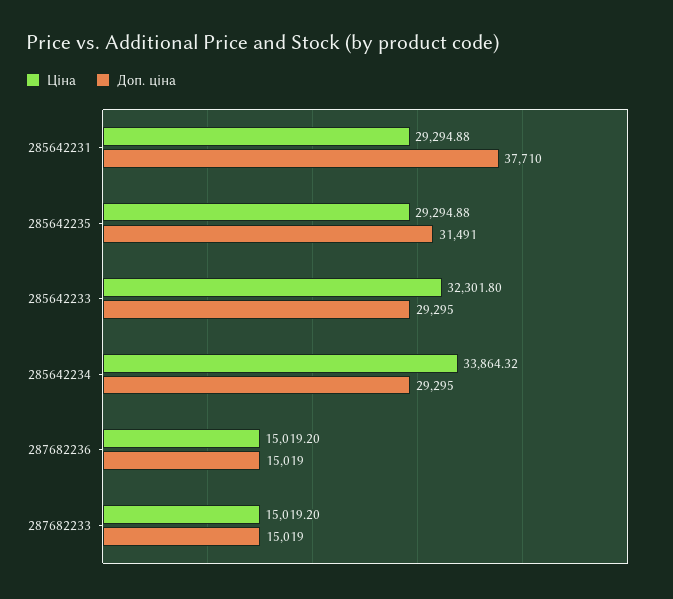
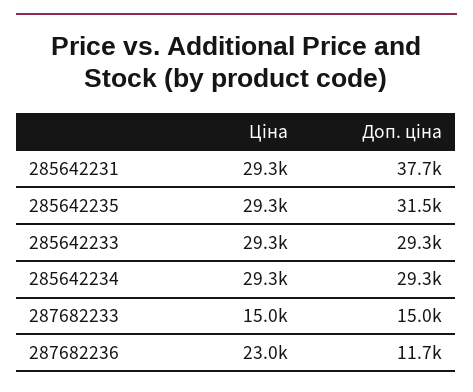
  {
    "Ціна": {
      "285642231": 29294.88,
      "285642235": 29294.88,
-     "285642233": 32301.8,
+     "285642233": 29300,
-     "285642234": 33864.32,
+     "285642234": 29300,
-     "287682236": 15019.2,
+     "287682236": 23000,
      "287682233": 15019.2
    },
    "Доп. ціна": {
      "285642231": 37710,
      "285642235": 31491,
      "285642233": 29295,
      "285642234": 29295,
-     "287682236": 15019,
+     "287682236": 11700,
      "287682233": 15019
    }
  }

